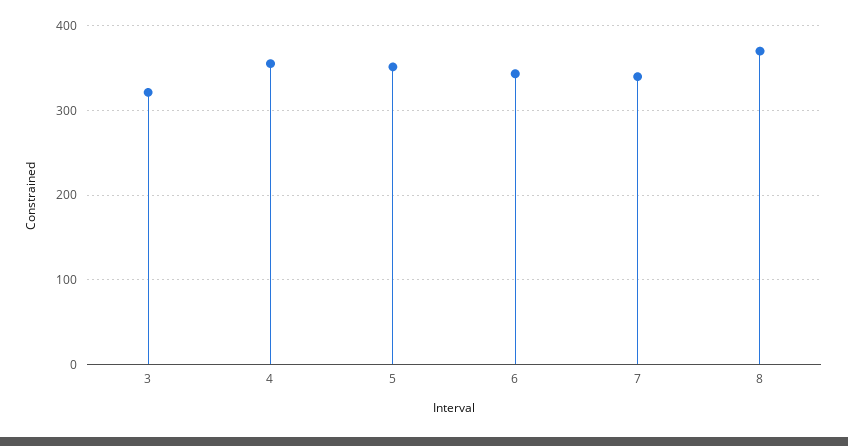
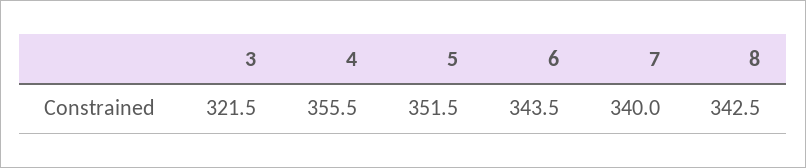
  {
    "3": 321.5,
    "4": 355.5,
    "5": 351.5,
    "6": 343.5,
    "7": 340,
-   "8": 370
+   "8": 342.5
  }

